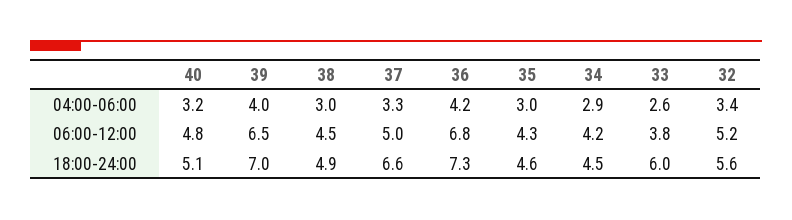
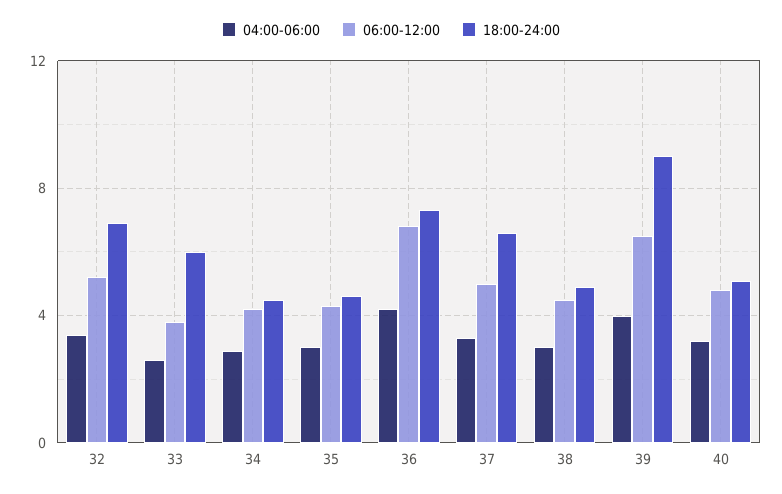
  {
    "04:00-06:00": {
      "40": 3.2,
      "39": 4,
      "38": 3,
      "37": 3.3,
      "36": 4.2,
      "35": 3,
      "34": 2.9,
      "33": 2.6,
      "32": 3.4
    },
    "06:00-12:00": {
      "40": 4.8,
      "39": 6.5,
      "38": 4.5,
      "37": 5,
      "36": 6.8,
      "35": 4.3,
      "34": 4.2,
      "33": 3.8,
      "32": 5.2
    },
    "18:00-24:00": {
      "40": 5.1,
-     "39": 7,
+     "39": 9,
      "38": 4.9,
      "37": 6.6,
      "36": 7.3,
      "35": 4.6,
      "34": 4.5,
      "33": 6,
-     "32": 5.6
+     "32": 7
    }
  }

